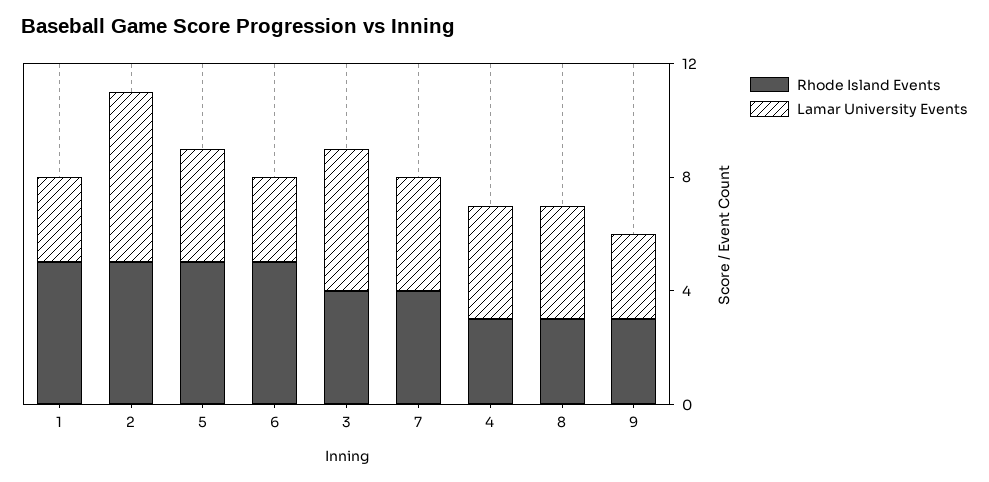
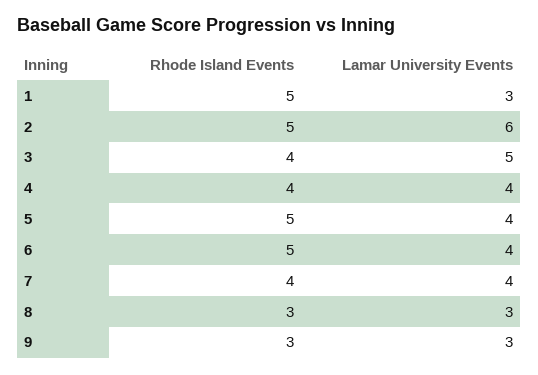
  {
    "Rhode Island Events": {
      "1": 5,
      "2": 5,
      "5": 5,
      "6": 5,
      "3": 4,
      "7": 4,
-     "4": 3,
+     "4": 4,
      "8": 3,
      "9": 3
    },
    "Lamar University Events": {
      "1": 3,
      "2": 6,
      "5": 4,
-     "6": 3,
+     "6": 4,
      "3": 5,
      "7": 4,
      "4": 4,
-     "8": 4,
+     "8": 3,
      "9": 3
    }
  }

